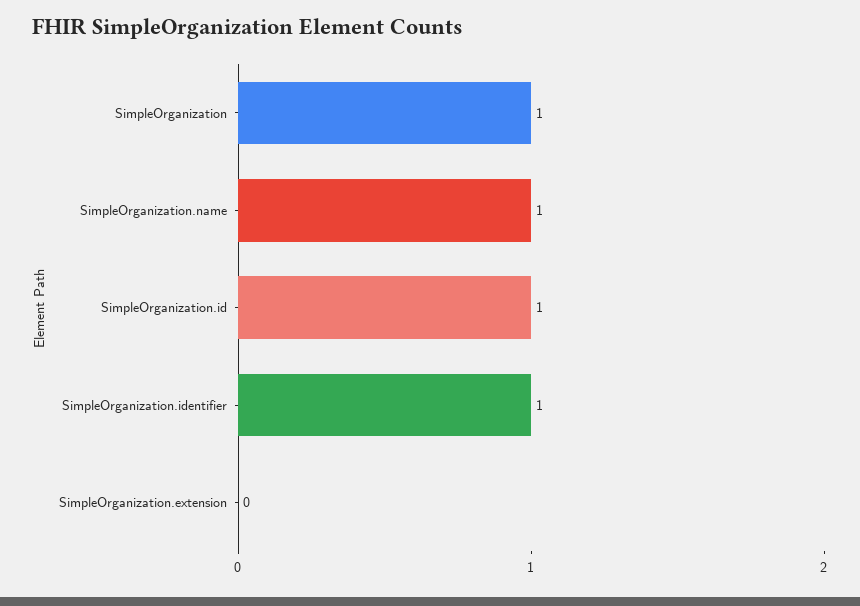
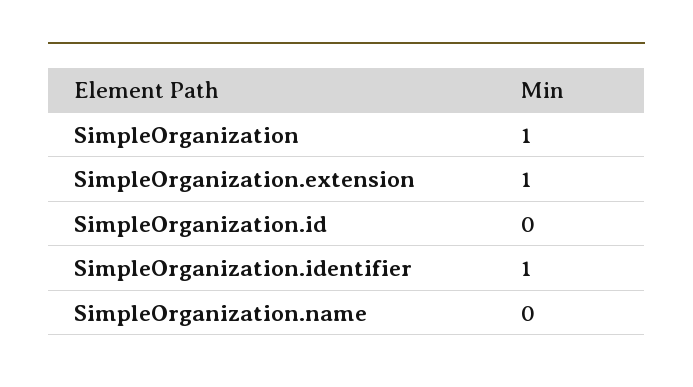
  {
    "SimpleOrganization": 1,
-   "SimpleOrganization.name": 1,
+   "SimpleOrganization.name": 0,
-   "SimpleOrganization.id": 1,
+   "SimpleOrganization.id": 0,
    "SimpleOrganization.identifier": 1,
-   "SimpleOrganization.extension": 0
+   "SimpleOrganization.extension": 1
  }

